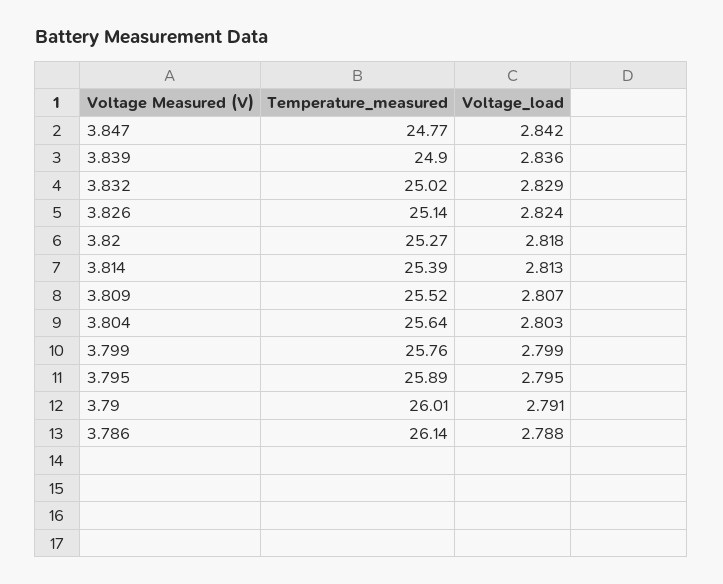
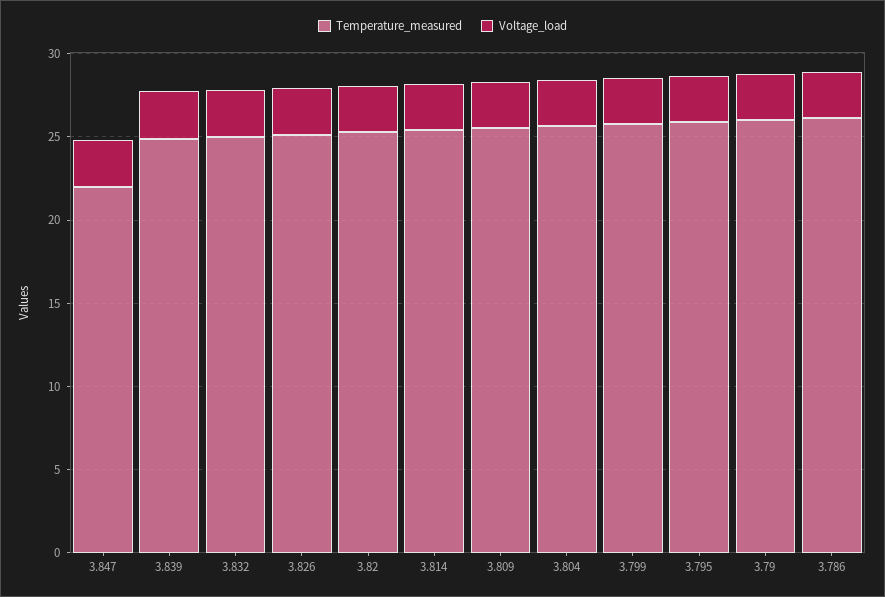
  {
    "Temperature_measured": {
-     "3.847": 24.77,
+     "3.847": 22,
      "3.839": 24.9,
      "3.832": 25.02,
      "3.826": 25.14,
      "3.82": 25.27,
      "3.814": 25.39,
      "3.809": 25.52,
      "3.804": 25.64,
      "3.799": 25.76,
      "3.795": 25.89,
      "3.79": 26.01,
      "3.786": 26.14
    },
    "Voltage_load": {
      "3.847": 2.842,
      "3.839": 2.836,
      "3.832": 2.829,
      "3.826": 2.824,
      "3.82": 2.818,
      "3.814": 2.813,
      "3.809": 2.807,
      "3.804": 2.803,
      "3.799": 2.799,
      "3.795": 2.795,
      "3.79": 2.791,
      "3.786": 2.788
    }
  }

